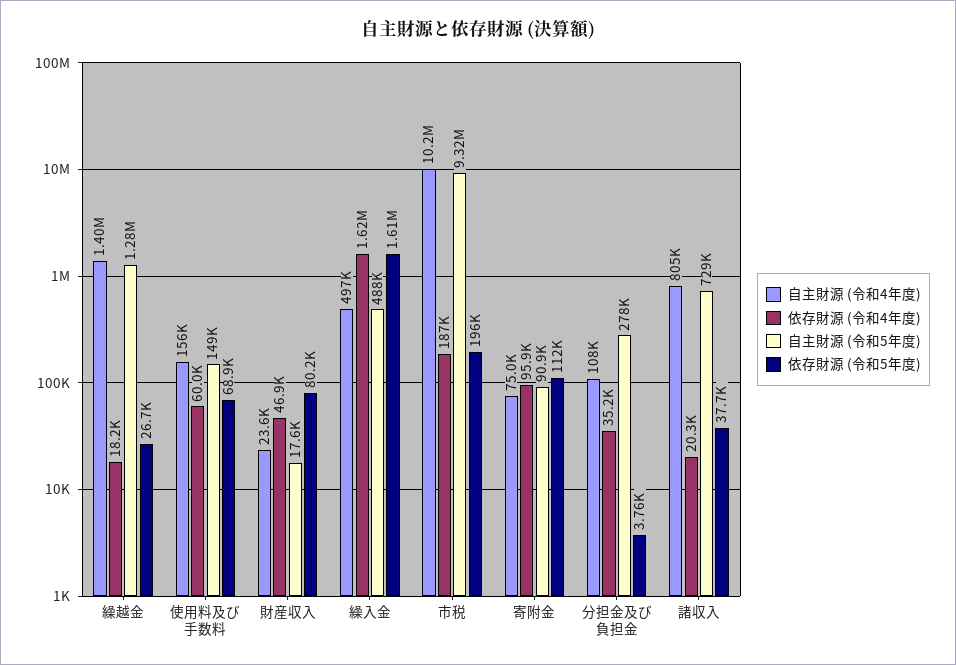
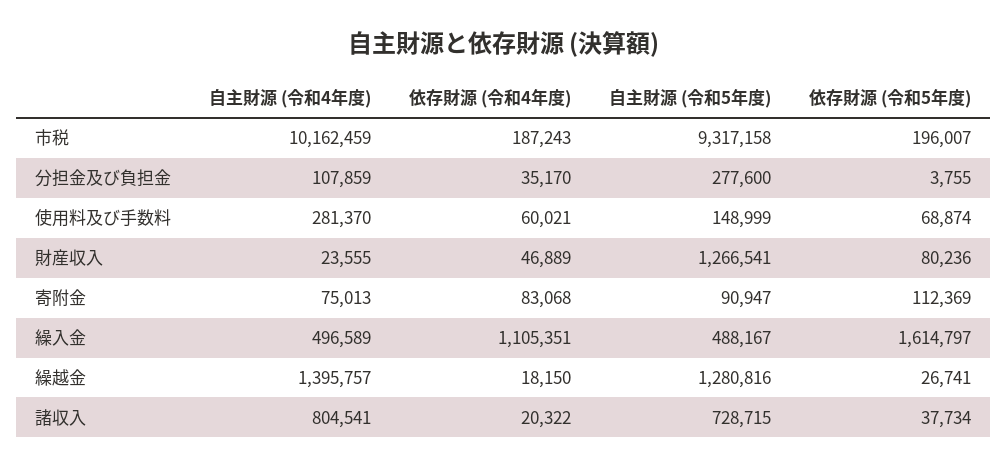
  {
    "自主財源 (令和4年度)": {
      "繰越金": 1395757,
-     "使用料及び手数料": 156000,
+     "使用料及び手数料": 281370,
      "財産収入": 23555,
      "繰入金": 496589,
      "市税": 10162459,
      "寄附金": 75013,
      "分担金及び負担金": 107859,
      "諸収入": 804541
    },
    "依存財源 (令和4年度)": {
      "繰越金": 18150,
      "使用料及び手数料": 60021,
      "財産収入": 46889,
-     "繰入金": 1620000,
+     "繰入金": 1105351,
      "市税": 187243,
-     "寄附金": 95900,
+     "寄附金": 83068,
      "分担金及び負担金": 35170,
      "諸収入": 20322
    },
    "自主財源 (令和5年度)": {
      "繰越金": 1280816,
      "使用料及び手数料": 148999,
-     "財産収入": 17600,
+     "財産収入": 1266541,
      "繰入金": 488167,
      "市税": 9317158,
      "寄附金": 90947,
      "分担金及び負担金": 277600,
      "諸収入": 728715
    },
    "依存財源 (令和5年度)": {
      "繰越金": 26741,
      "使用料及び手数料": 68874,
      "財産収入": 80236,
      "繰入金": 1614797,
      "市税": 196007,
      "寄附金": 112369,
      "分担金及び負担金": 3755,
      "諸収入": 37734
    }
  }

